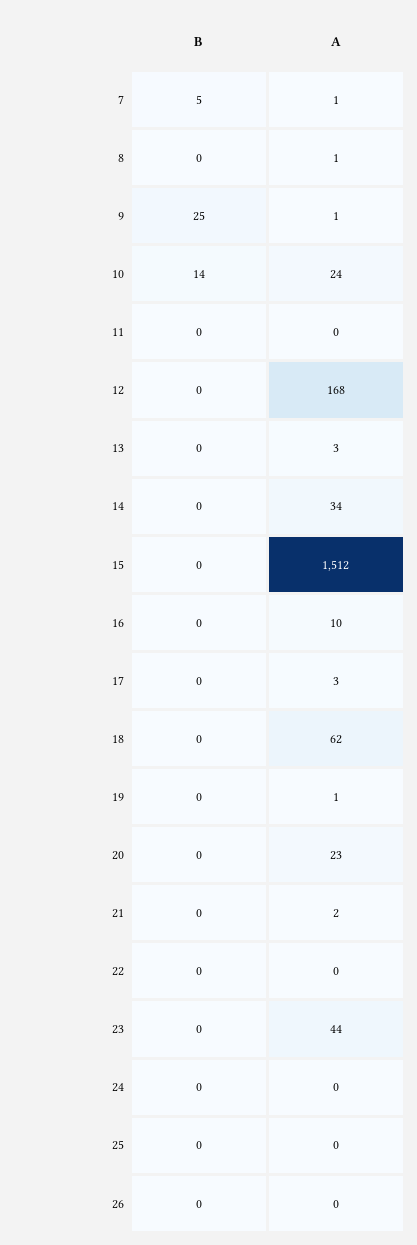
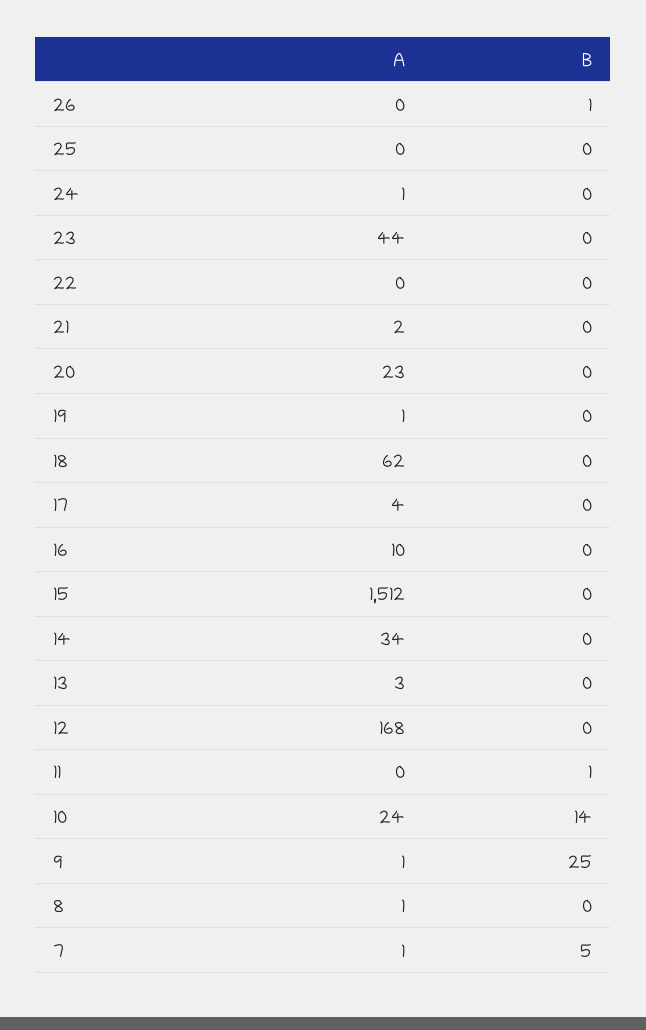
  {
    "B": {
      "7": 5,
      "8": 0,
      "9": 25,
      "10": 14,
-     "11": 0,
+     "11": 1,
      "12": 0,
      "13": 0,
      "14": 0,
      "15": 0,
      "16": 0,
      "17": 0,
      "18": 0,
      "19": 0,
      "20": 0,
      "21": 0,
      "22": 0,
      "23": 0,
      "24": 0,
      "25": 0,
-     "26": 0
+     "26": 1
    },
    "A": {
      "7": 1,
      "8": 1,
      "9": 1,
      "10": 24,
      "11": 0,
      "12": 168,
      "13": 3,
      "14": 34,
      "15": 1512,
      "16": 10,
-     "17": 3,
+     "17": 4,
      "18": 62,
      "19": 1,
      "20": 23,
      "21": 2,
      "22": 0,
      "23": 44,
-     "24": 0,
+     "24": 1,
      "25": 0,
      "26": 0
    }
  }

